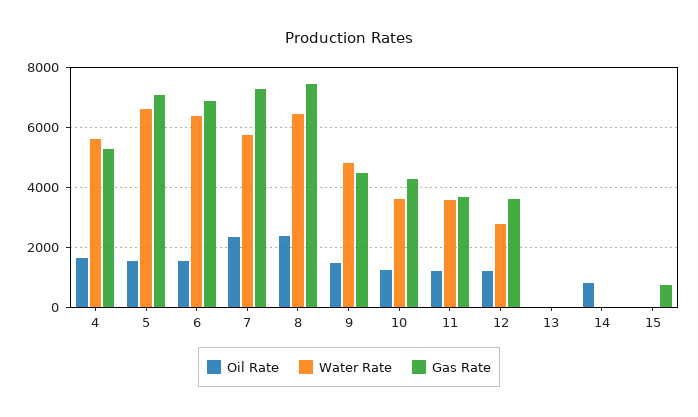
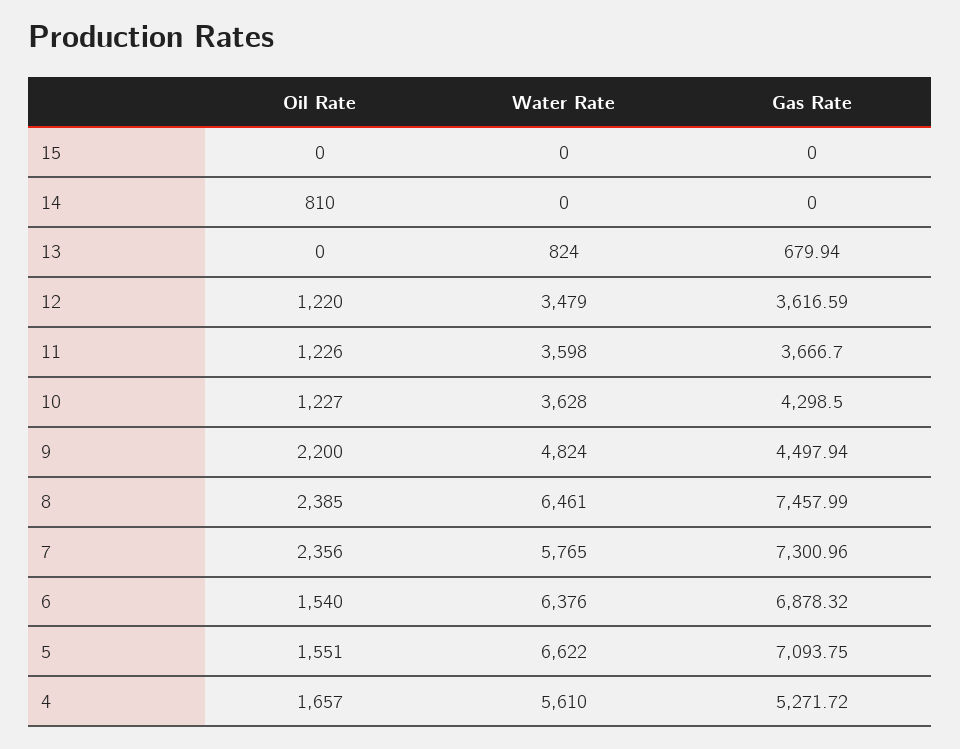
  {
    "Oil Rate": {
      "4": 1657,
      "5": 1551,
      "6": 1540,
      "7": 2356,
      "8": 2385,
-     "9": 1500,
+     "9": 2200,
      "10": 1227,
      "11": 1226,
      "12": 1220,
      "13": 0,
      "14": 810,
      "15": 0
    },
    "Water Rate": {
      "4": 5610,
      "5": 6622,
      "6": 6376,
      "7": 5765,
      "8": 6461,
      "9": 4824,
      "10": 3628,
      "11": 3598,
-     "12": 2750,
+     "12": 3479,
-     "13": 0,
+     "13": 824,
      "14": 0,
      "15": 0
    },
    "Gas Rate": {
      "4": 5271.72,
      "5": 7093.75,
      "6": 6878.32,
      "7": 7300.96,
      "8": 7457.99,
      "9": 4497.94,
      "10": 4298.5,
      "11": 3666.7,
      "12": 3616.59,
-     "13": 0,
+     "13": 679.94,
      "14": 0,
-     "15": 750
+     "15": 0
    }
  }

